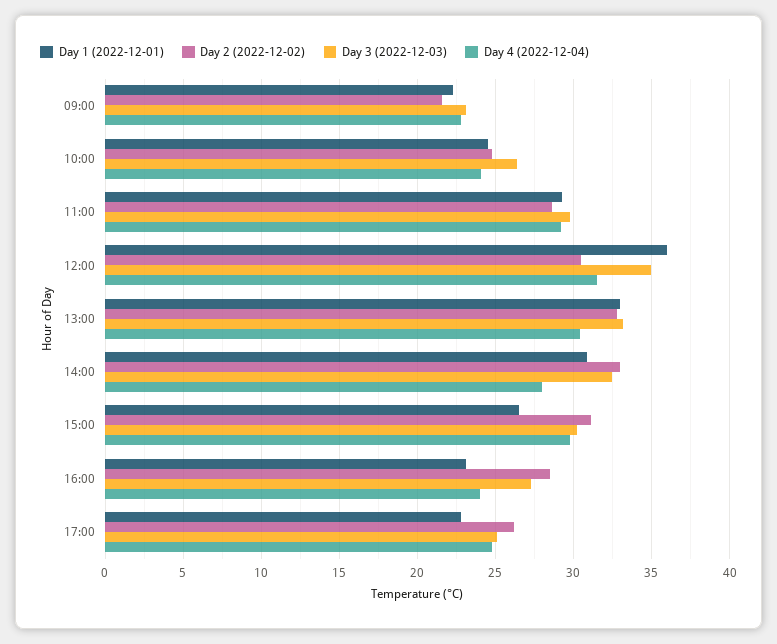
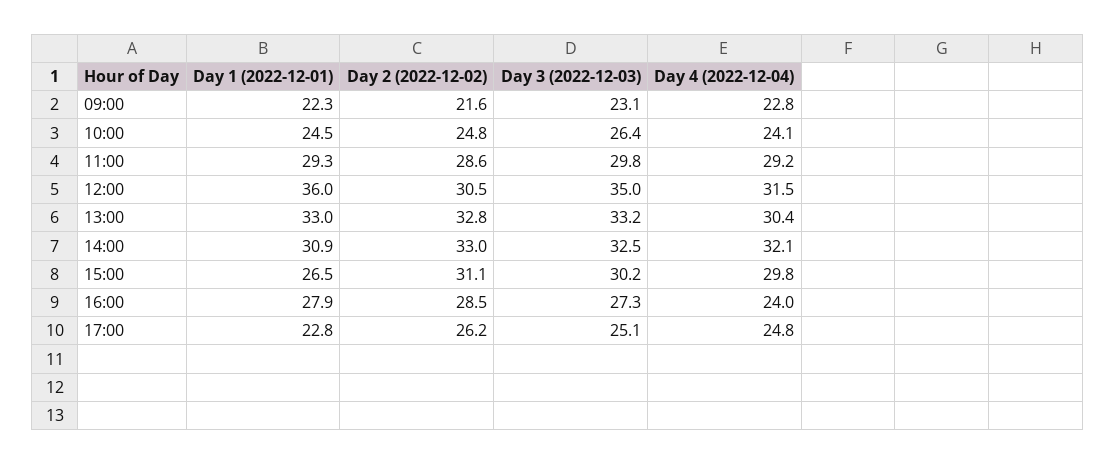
  {
    "Day 1 (2022-12-01)": {
      "09:00": 22.3,
      "10:00": 24.5,
      "11:00": 29.3,
      "12:00": 36,
      "13:00": 33,
      "14:00": 30.9,
      "15:00": 26.5,
-     "16:00": 23,
+     "16:00": 27.9,
      "17:00": 22.8
    },
    "Day 2 (2022-12-02)": {
      "09:00": 21.6,
      "10:00": 24.8,
      "11:00": 28.6,
      "12:00": 30.5,
      "13:00": 32.8,
      "14:00": 33,
      "15:00": 31.1,
      "16:00": 28.5,
      "17:00": 26.2
    },
    "Day 3 (2022-12-03)": {
      "09:00": 23.1,
      "10:00": 26.4,
      "11:00": 29.8,
      "12:00": 35,
      "13:00": 33.2,
      "14:00": 32.5,
      "15:00": 30.2,
      "16:00": 27.3,
      "17:00": 25.1
    },
    "Day 4 (2022-12-04)": {
      "09:00": 22.8,
      "10:00": 24.1,
      "11:00": 29.2,
      "12:00": 31.5,
      "13:00": 30.4,
-     "14:00": 28,
+     "14:00": 32.1,
      "15:00": 29.8,
      "16:00": 24,
      "17:00": 24.8
    }
  }

